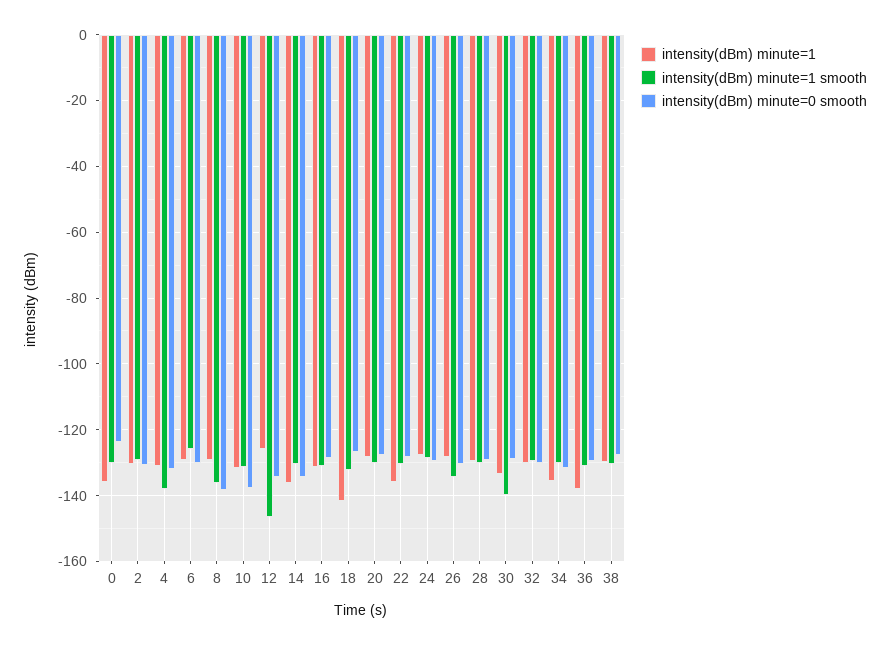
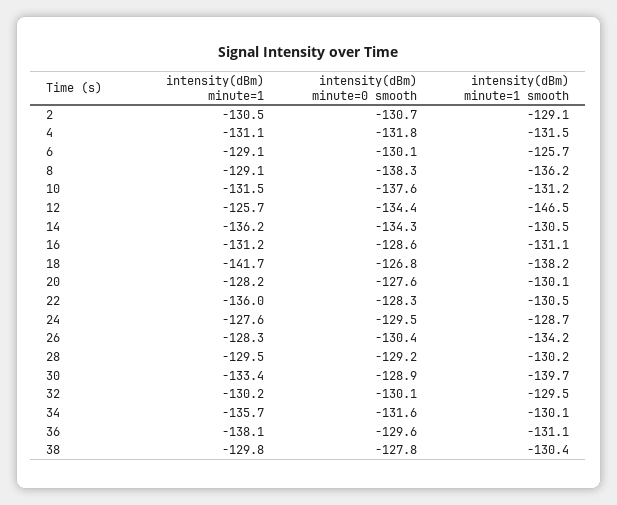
  {
    "intensity(dBm) minute=1": {
-     "0": -136,
      "2": -130.5,
      "4": -131.1,
      "6": -129.1,
      "8": -129.1,
      "10": -131.5,
      "12": -125.7,
      "14": -136.2,
      "16": -131.2,
      "18": -141.7,
      "20": -128.2,
      "22": -136,
      "24": -127.6,
      "26": -128.3,
      "28": -129.5,
      "30": -133.4,
      "32": -130.2,
      "34": -135.7,
      "36": -138.1,
      "38": -129.8
    },
    "intensity(dBm) minute=1 smooth": {
-     "0": -130,
      "2": -129.1,
-     "4": -138,
+     "4": -131.5,
      "6": -125.7,
      "8": -136.2,
      "10": -131.2,
      "12": -146.5,
      "14": -130.5,
      "16": -131.1,
-     "18": -132,
+     "18": -138.2,
      "20": -130.1,
      "22": -130.5,
      "24": -128.7,
      "26": -134.2,
      "28": -130.2,
      "30": -139.7,
      "32": -129.5,
      "34": -130.1,
      "36": -131.1,
      "38": -130.4
    },
    "intensity(dBm) minute=0 smooth": {
-     "0": -124,
      "2": -130.7,
      "4": -131.8,
      "6": -130.1,
      "8": -138.3,
      "10": -137.6,
      "12": -134.4,
      "14": -134.3,
      "16": -128.6,
      "18": -126.8,
      "20": -127.6,
      "22": -128.3,
      "24": -129.5,
      "26": -130.4,
      "28": -129.2,
      "30": -128.9,
      "32": -130.1,
      "34": -131.6,
      "36": -129.6,
      "38": -127.8
    }
  }

